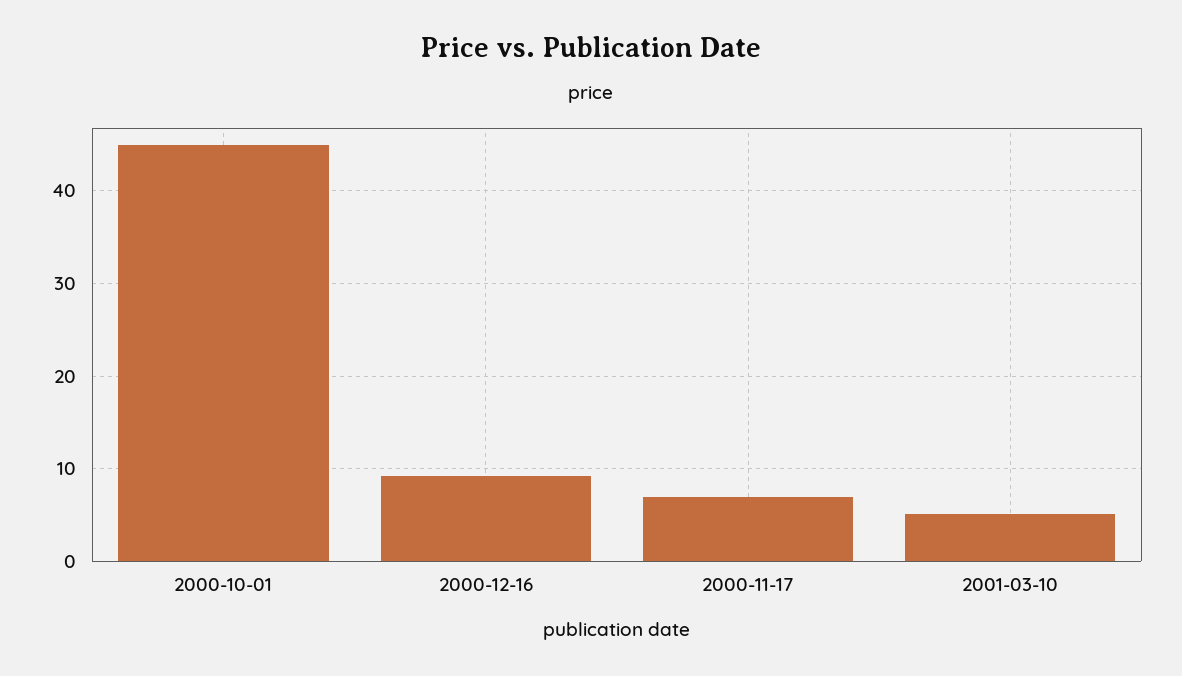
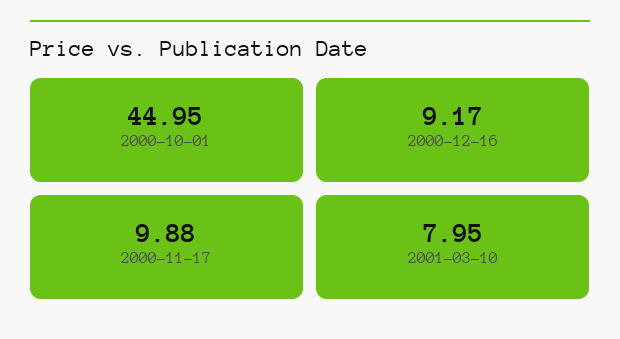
  {
    "2000-10-01": 44.95,
    "2000-12-16": 9.17,
-   "2000-11-17": 7,
+   "2000-11-17": 9.88,
-   "2001-03-10": 5
+   "2001-03-10": 7.95
  }

